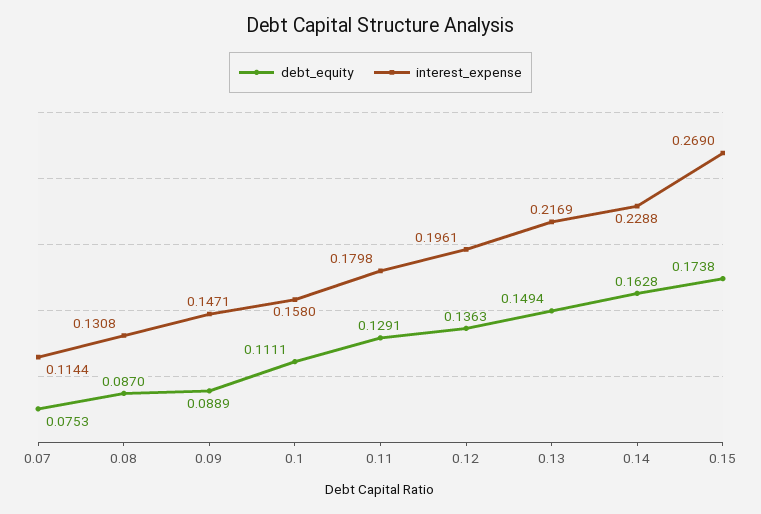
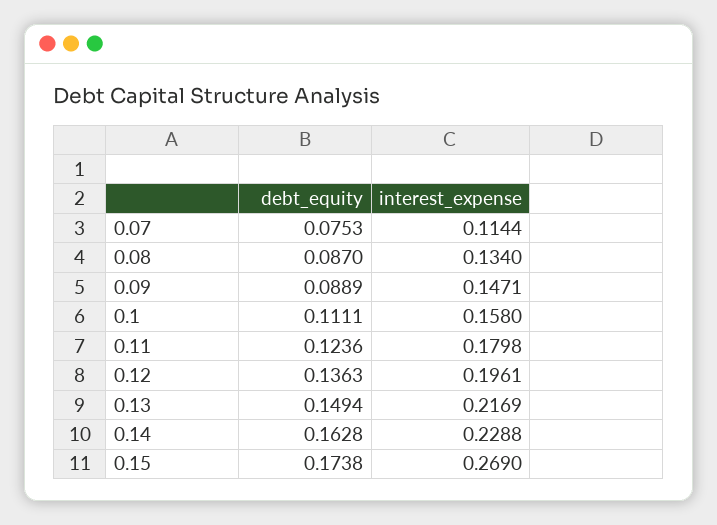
  {
    "debt_equity": {
      "0.07": 0.0753,
      "0.08": 0.087,
      "0.09": 0.0889,
      "0.1": 0.1111,
-     "0.11": 0.1291,
+     "0.11": 0.1236,
      "0.12": 0.1363,
      "0.13": 0.1494,
      "0.14": 0.1628,
      "0.15": 0.1738
    },
    "interest_expense": {
      "0.07": 0.1144,
-     "0.08": 0.1308,
+     "0.08": 0.134,
      "0.09": 0.1471,
      "0.1": 0.158,
      "0.11": 0.1798,
      "0.12": 0.1961,
      "0.13": 0.2169,
      "0.14": 0.2288,
      "0.15": 0.269
    }
  }

